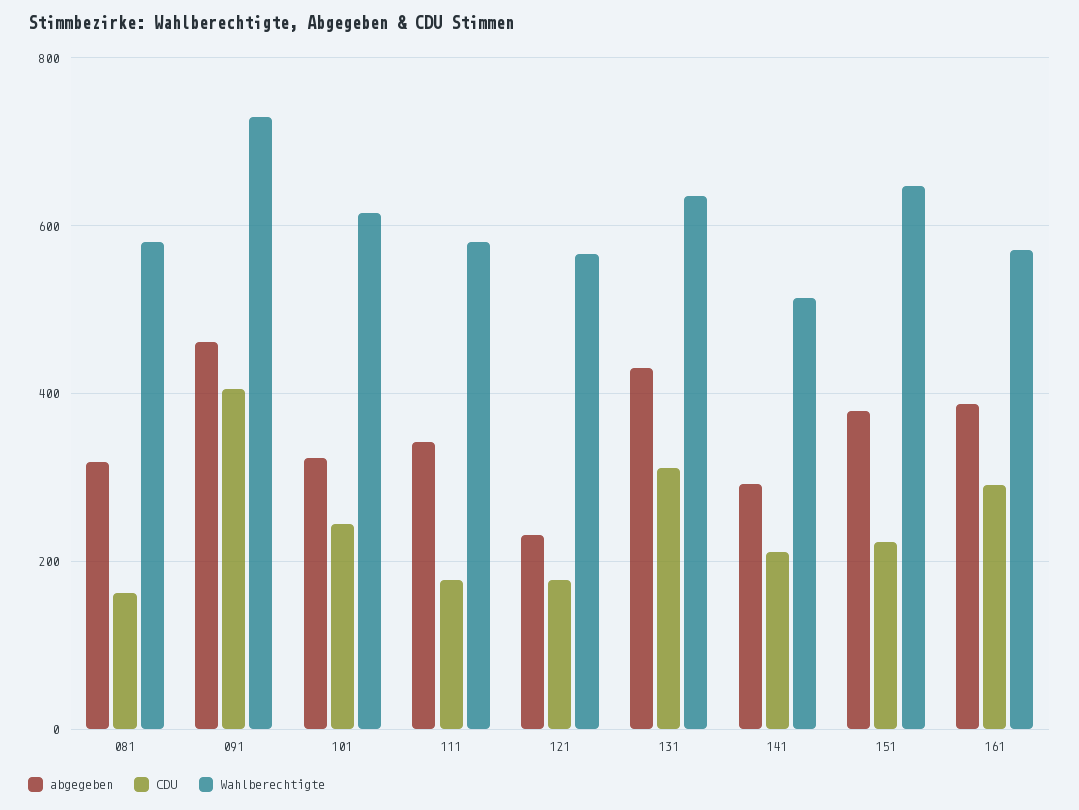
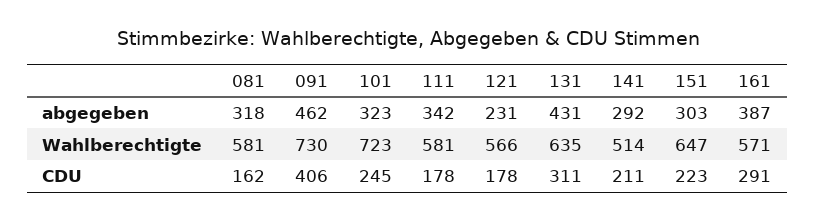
  {
    "abgegeben": {
      "081": 318,
      "091": 462,
      "101": 323,
      "111": 342,
      "121": 231,
      "131": 431,
      "141": 292,
-     "151": 380,
+     "151": 303,
      "161": 387
    },
    "CDU": {
      "081": 162,
      "091": 406,
      "101": 245,
      "111": 178,
      "121": 178,
      "131": 311,
      "141": 211,
      "151": 223,
      "161": 291
    },
    "Wahlberechtigte": {
      "081": 581,
      "091": 730,
-     "101": 620,
+     "101": 723,
      "111": 581,
      "121": 566,
      "131": 635,
      "141": 514,
      "151": 647,
      "161": 571
    }
  }

